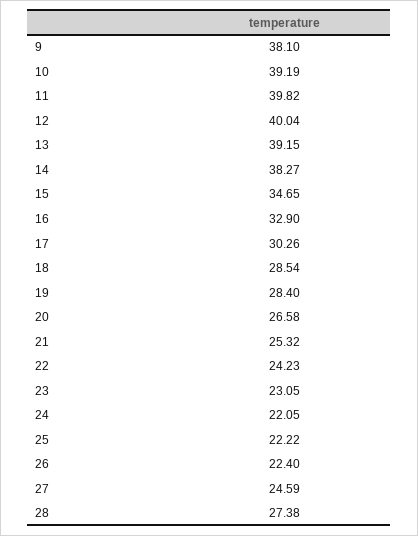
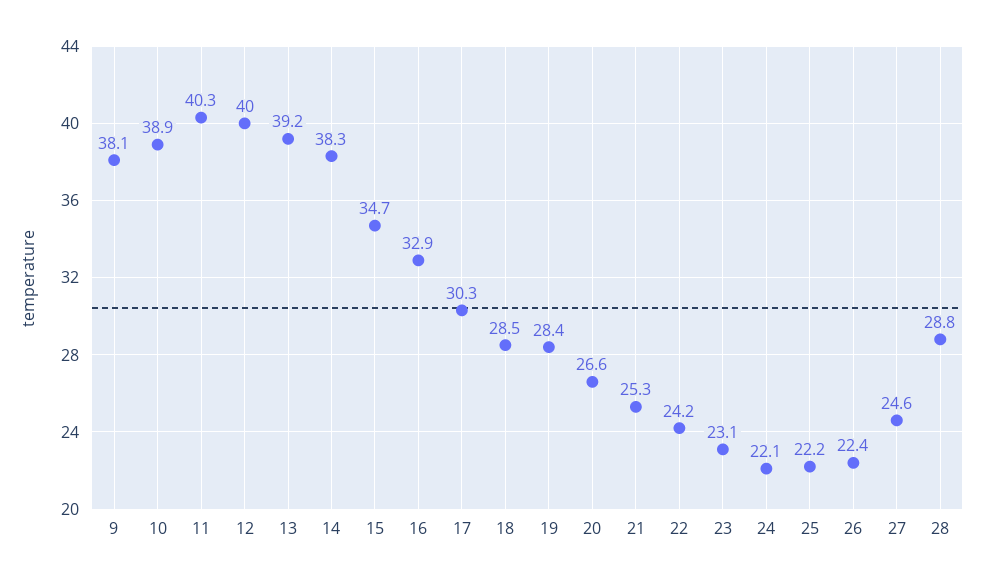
  {
    "9": 38.1,
-   "10": 39.19,
+   "10": 38.9,
-   "11": 39.82,
+   "11": 40.3,
    "12": 40.04,
    "13": 39.15,
    "14": 38.27,
    "15": 34.65,
    "16": 32.9,
    "17": 30.26,
    "18": 28.54,
    "19": 28.4,
    "20": 26.58,
    "21": 25.32,
    "22": 24.23,
    "23": 23.05,
    "24": 22.05,
    "25": 22.22,
    "26": 22.4,
    "27": 24.59,
-   "28": 27.38
+   "28": 28.8
  }

